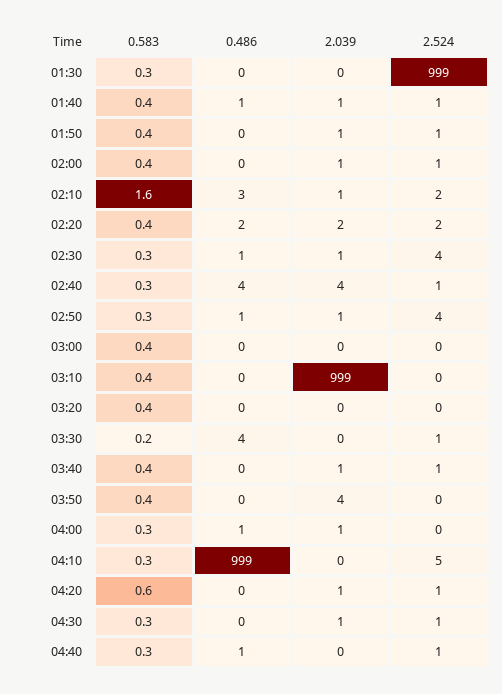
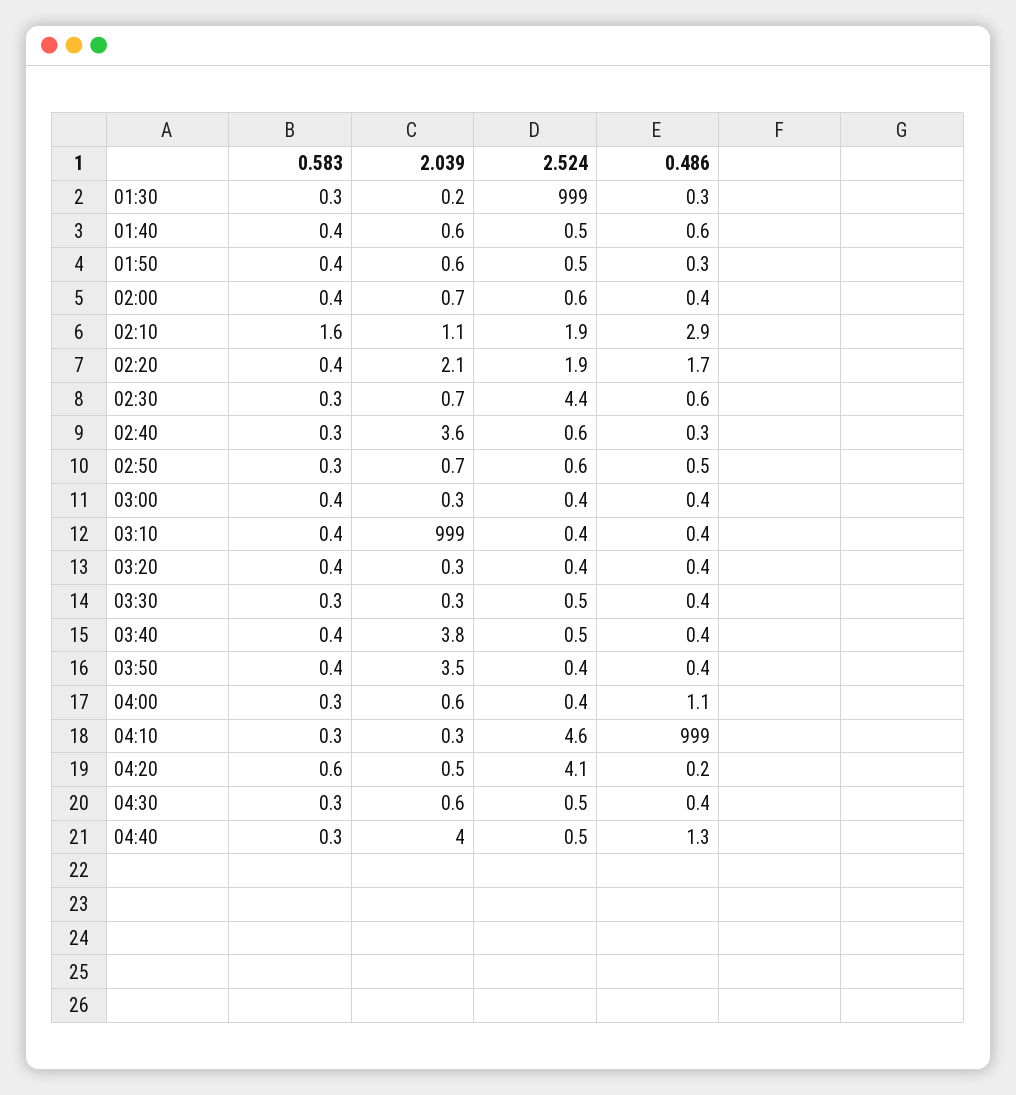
  {
    "0.583": {
      "01:30": 0.3,
      "01:40": 0.4,
      "01:50": 0.4,
      "02:00": 0.4,
      "02:10": 1.6,
      "02:20": 0.4,
      "02:30": 0.3,
      "02:40": 0.3,
      "02:50": 0.3,
      "03:00": 0.4,
      "03:10": 0.4,
      "03:20": 0.4,
-     "03:30": 0.2,
+     "03:30": 0.3,
      "03:40": 0.4,
      "03:50": 0.4,
      "04:00": 0.3,
      "04:10": 0.3,
      "04:20": 0.6,
      "04:30": 0.3,
      "04:40": 0.3
    },
    "0.486": {
      "01:30": 0.3,
      "01:40": 0.6,
      "01:50": 0.3,
      "02:00": 0.4,
      "02:10": 2.9,
      "02:20": 1.7,
      "02:30": 0.6,
-     "02:40": 4,
+     "02:40": 0.3,
      "02:50": 0.5,
      "03:00": 0.4,
      "03:10": 0.4,
      "03:20": 0.4,
-     "03:30": 4,
+     "03:30": 0.4,
      "03:40": 0.4,
      "03:50": 0.4,
      "04:00": 1.1,
      "04:10": 999,
      "04:20": 0.2,
      "04:30": 0.4,
      "04:40": 1.3
    },
    "2.039": {
      "01:30": 0.2,
      "01:40": 0.6,
      "01:50": 0.6,
      "02:00": 0.7,
      "02:10": 1.1,
      "02:20": 2.1,
      "02:30": 0.7,
      "02:40": 3.6,
      "02:50": 0.7,
      "03:00": 0.3,
      "03:10": 999,
      "03:20": 0.3,
      "03:30": 0.3,
-     "03:40": 1,
+     "03:40": 3.8,
      "03:50": 3.5,
      "04:00": 0.6,
      "04:10": 0.3,
      "04:20": 0.5,
      "04:30": 0.6,
-     "04:40": 0
+     "04:40": 4
    },
    "2.524": {
      "01:30": 999,
      "01:40": 0.5,
      "01:50": 0.5,
      "02:00": 0.6,
      "02:10": 1.9,
      "02:20": 1.9,
      "02:30": 4.4,
      "02:40": 0.6,
-     "02:50": 4,
+     "02:50": 0.6,
      "03:00": 0.4,
      "03:10": 0.4,
      "03:20": 0.4,
      "03:30": 0.5,
      "03:40": 0.5,
      "03:50": 0.4,
      "04:00": 0.4,
      "04:10": 4.6,
-     "04:20": 1,
+     "04:20": 4.1,
      "04:30": 0.5,
      "04:40": 0.5
    }
  }

